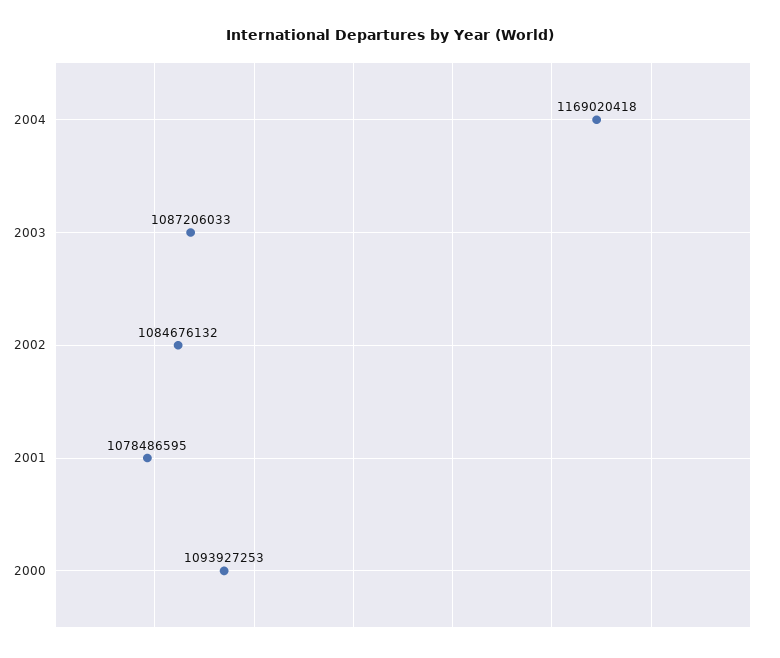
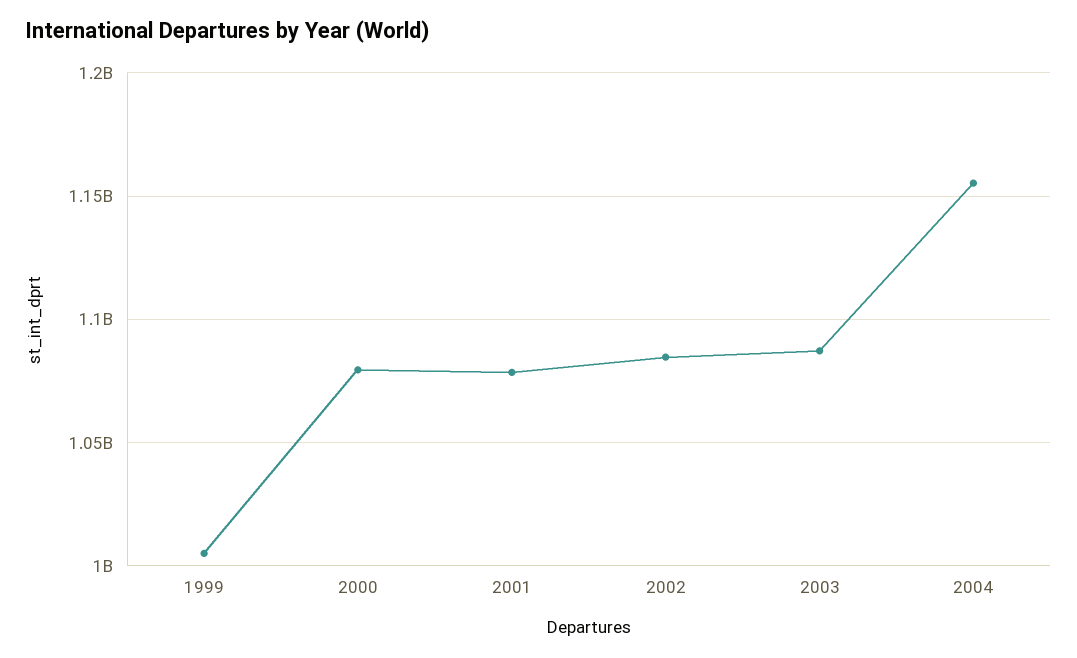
  {
-   "2004": 1169020418,
+   "2004": 1155000000,
    "2003": 1087206033,
    "2002": 1084676132,
    "2001": 1078486595,
-   "2000": 1093927253
+   "2000": 1080000000,
+   "1999": 1005000000
  }

